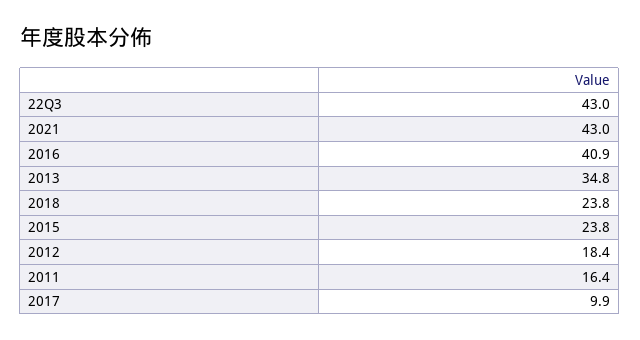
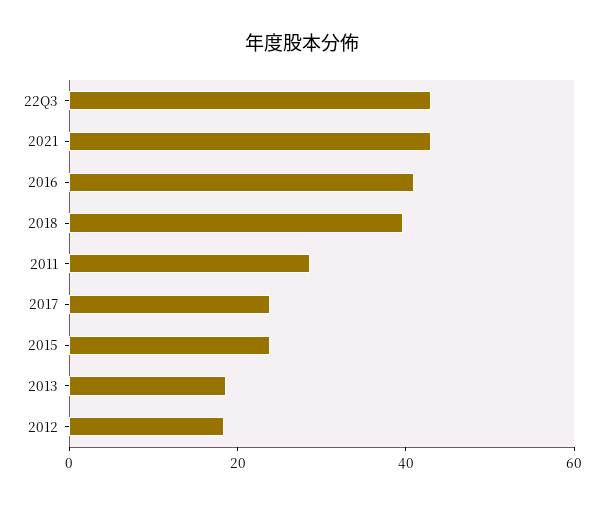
  {
    "22Q3": 43,
    "2021": 43,
    "2016": 40.9,
-   "2013": 34.8,
+   "2013": 20,
-   "2018": 23.8,
+   "2018": 40,
    "2015": 23.8,
    "2012": 18.4,
-   "2011": 16.4,
+   "2011": 30,
-   "2017": 9.9
+   "2017": 25
  }

